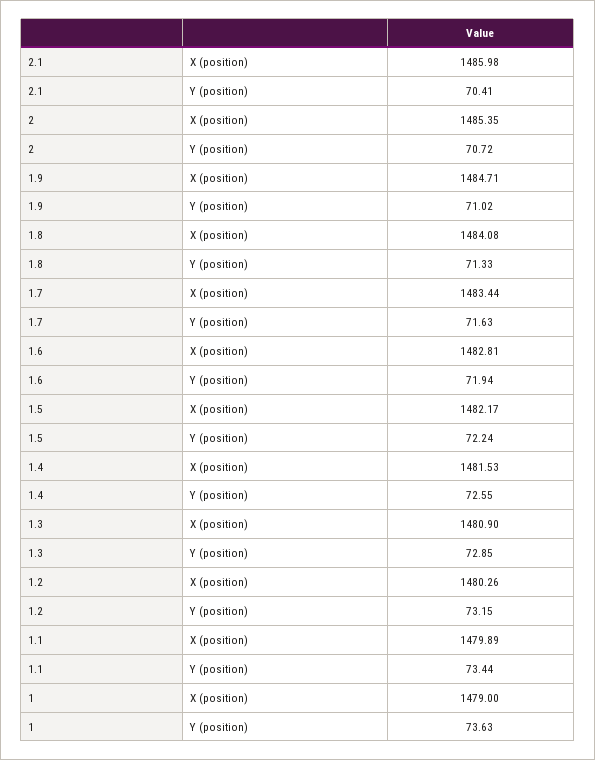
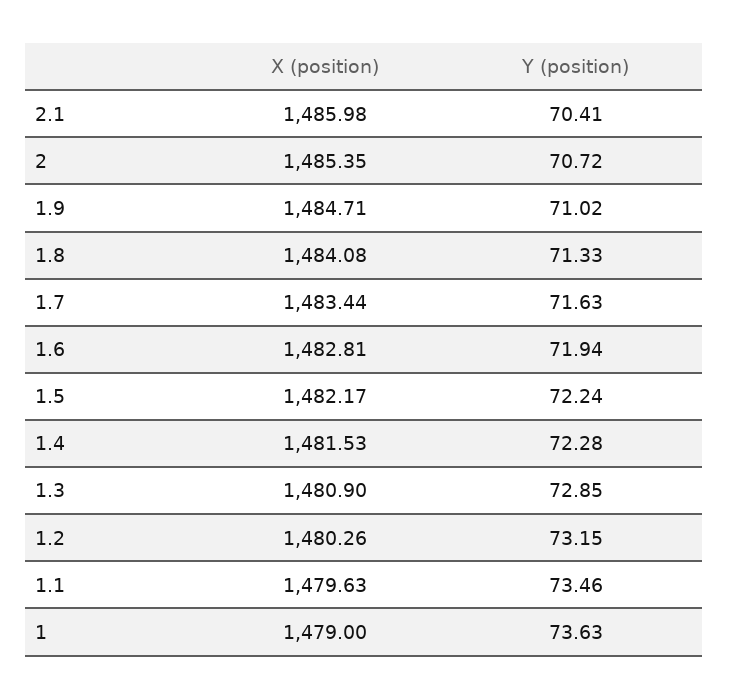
  {
    "2.1": {
      "X (position)": 1485.98,
      "Y (position)": 70.41
    },
    "2": {
      "X (position)": 1485.35,
      "Y (position)": 70.72
    },
    "1.9": {
      "X (position)": 1484.71,
      "Y (position)": 71.02
    },
    "1.8": {
      "X (position)": 1484.08,
      "Y (position)": 71.33
    },
    "1.7": {
      "X (position)": 1483.44,
      "Y (position)": 71.63
    },
    "1.6": {
      "X (position)": 1482.81,
      "Y (position)": 71.94
    },
    "1.5": {
      "X (position)": 1482.17,
      "Y (position)": 72.24
    },
    "1.4": {
      "X (position)": 1481.53,
-     "Y (position)": 72.55
+     "Y (position)": 72.28
    },
    "1.3": {
      "X (position)": 1480.9,
      "Y (position)": 72.85
    },
    "1.2": {
      "X (position)": 1480.26,
      "Y (position)": 73.15
    },
    "1.1": {
-     "X (position)": 1479.89,
+     "X (position)": 1479.63,
-     "Y (position)": 73.44
+     "Y (position)": 73.46
    },
    "1": {
      "X (position)": 1479,
      "Y (position)": 73.63
    }
  }

